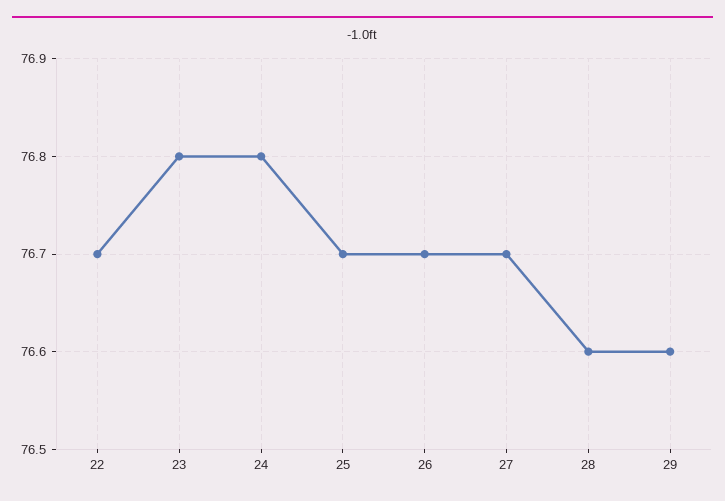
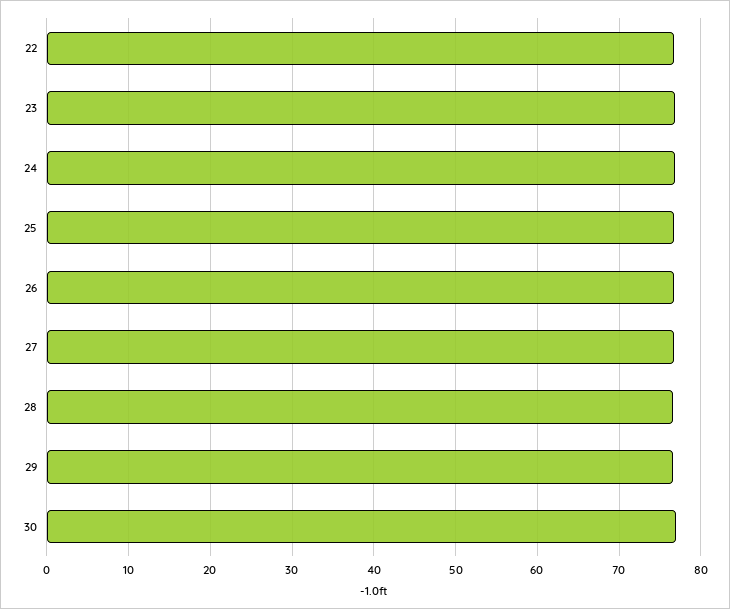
  {
    "22": 76.7,
    "23": 76.8,
    "24": 76.8,
    "25": 76.7,
    "26": 76.7,
    "27": 76.7,
    "28": 76.6,
-   "29": 76.6
+   "29": 76.6,
+   "30": 77
  }

